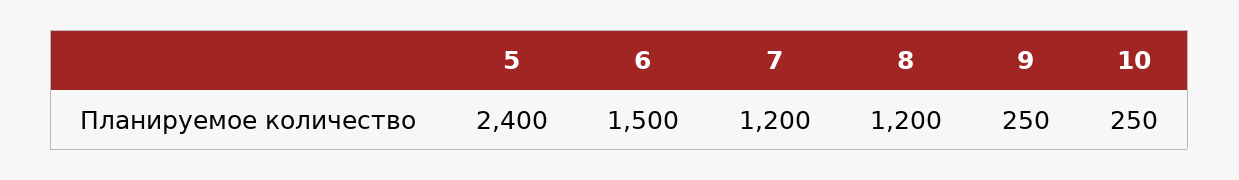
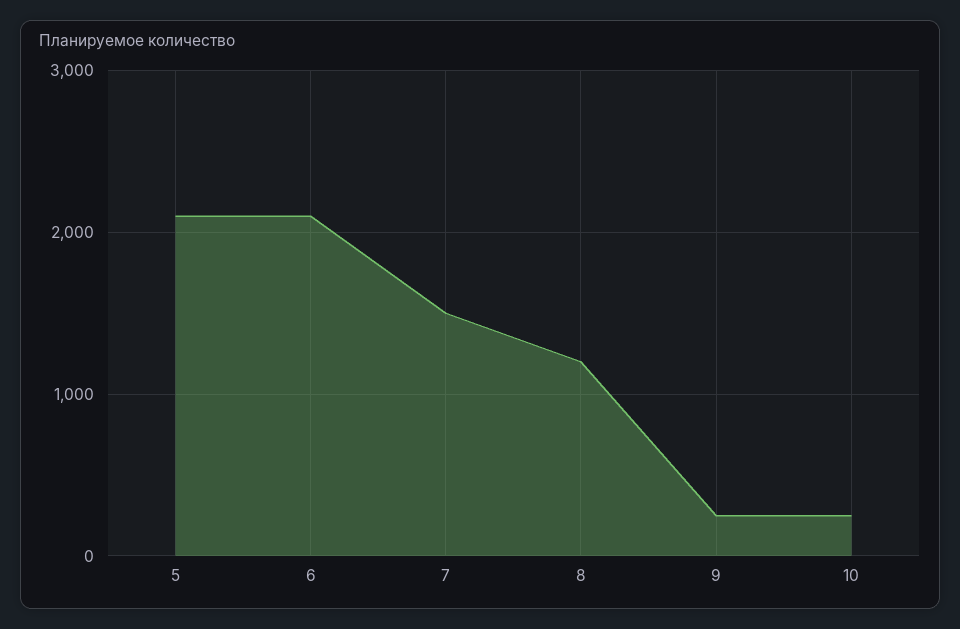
  {
-   "5": 2400,
+   "5": 2100,
-   "6": 1500,
+   "6": 2100,
-   "7": 1200,
+   "7": 1500,
    "8": 1200,
    "9": 250,
    "10": 250
  }

